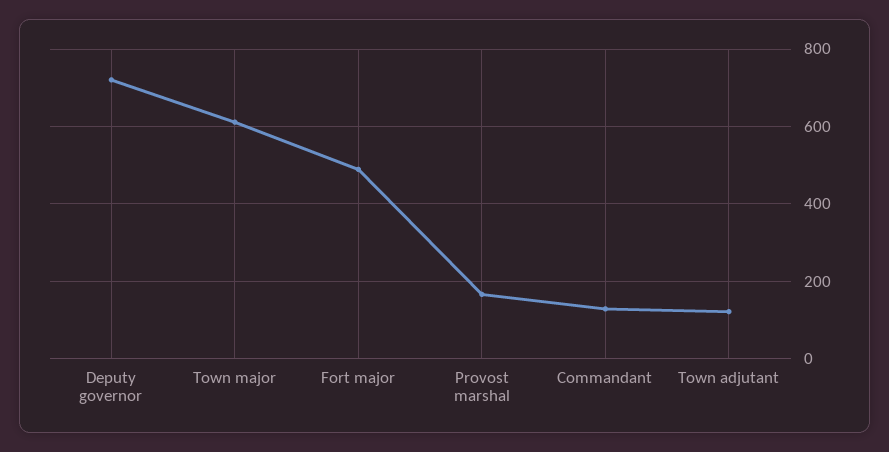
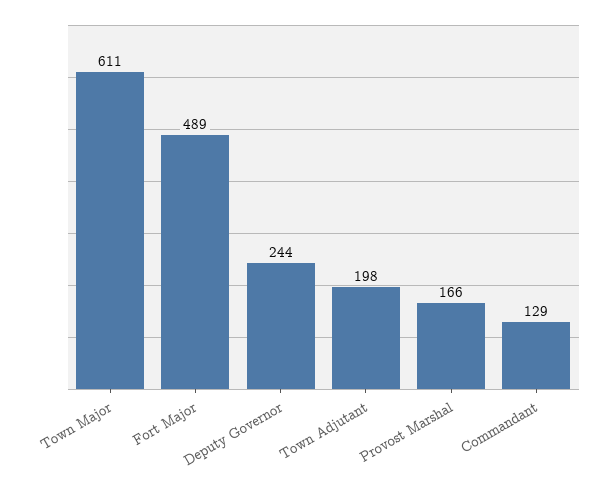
  {
-   "Deputy governor": 720,
+   "Deputy governor": 244,
    "Town major": 611,
    "Fort major": 489,
    "Provost marshal": 166,
    "Commandant": 129,
-   "Town adjutant": 120
+   "Town adjutant": 198
  }

